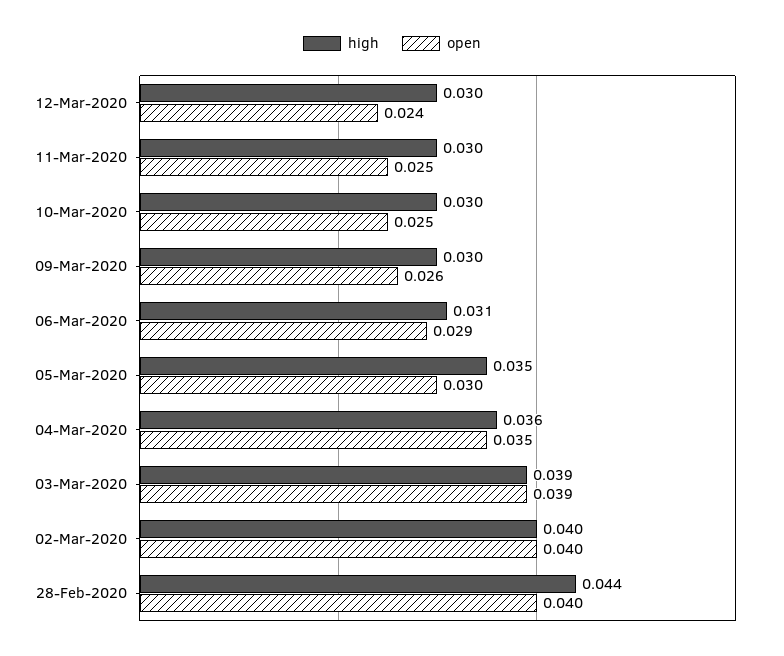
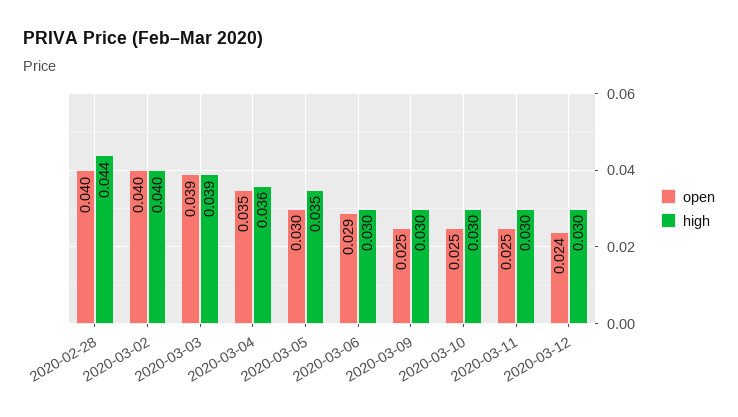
  {
    "high": {
      "12-Mar-2020": 0.03,
      "11-Mar-2020": 0.03,
      "10-Mar-2020": 0.03,
      "09-Mar-2020": 0.03,
-     "06-Mar-2020": 0.031,
+     "06-Mar-2020": 0.03,
      "05-Mar-2020": 0.035,
      "04-Mar-2020": 0.036,
      "03-Mar-2020": 0.039,
      "02-Mar-2020": 0.04,
      "28-Feb-2020": 0.044
    },
    "open": {
      "12-Mar-2020": 0.024,
      "11-Mar-2020": 0.025,
      "10-Mar-2020": 0.025,
-     "09-Mar-2020": 0.026,
+     "09-Mar-2020": 0.025,
      "06-Mar-2020": 0.029,
      "05-Mar-2020": 0.03,
      "04-Mar-2020": 0.035,
      "03-Mar-2020": 0.039,
      "02-Mar-2020": 0.04,
      "28-Feb-2020": 0.04
    }
  }

